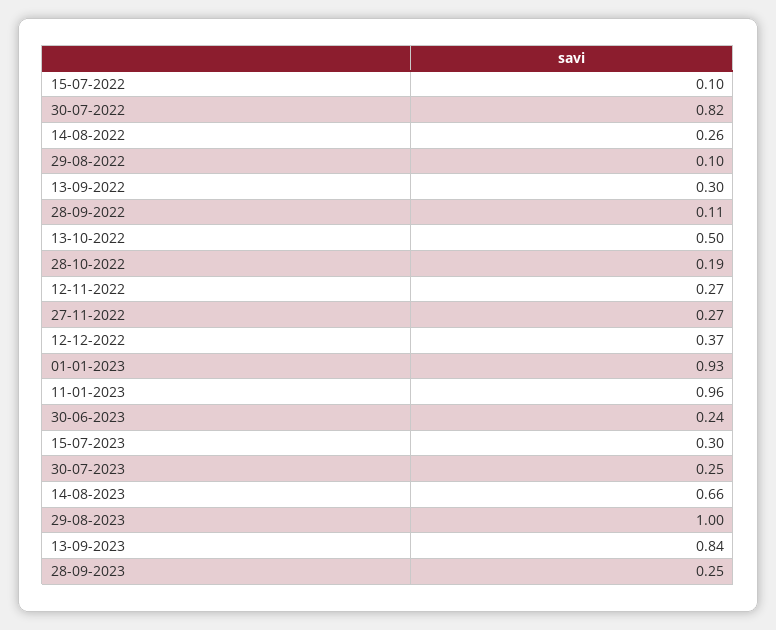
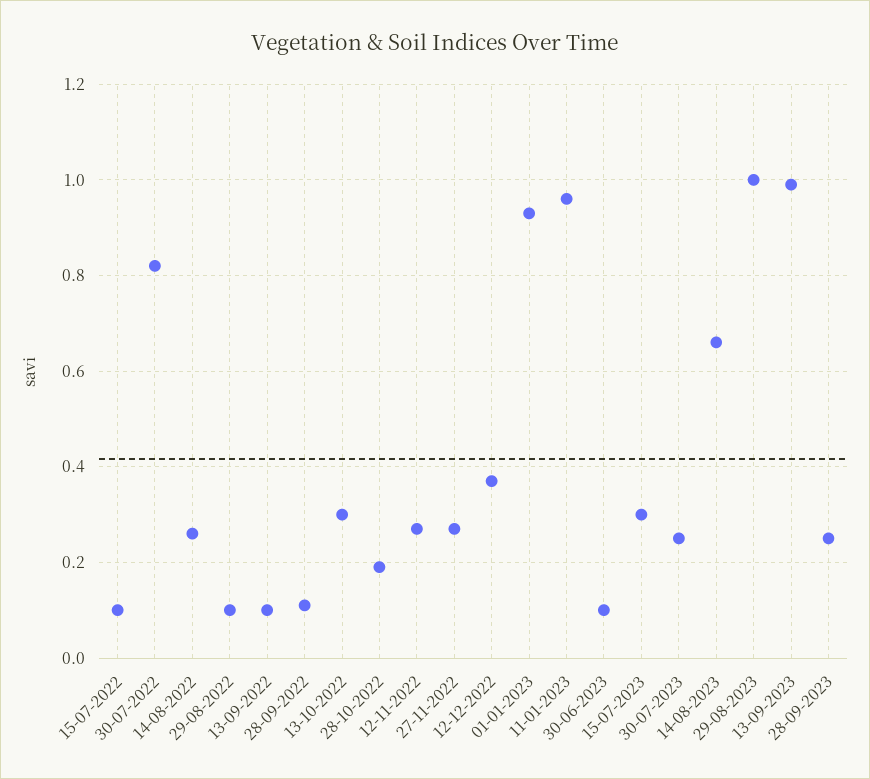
  {
    "15-07-2022": 0.1,
    "30-07-2022": 0.82,
    "14-08-2022": 0.26,
    "29-08-2022": 0.1,
-   "13-09-2022": 0.3,
+   "13-09-2022": 0.1,
    "28-09-2022": 0.11,
-   "13-10-2022": 0.5,
+   "13-10-2022": 0.3,
    "28-10-2022": 0.19,
    "12-11-2022": 0.27,
    "27-11-2022": 0.27,
    "12-12-2022": 0.37,
    "01-01-2023": 0.93,
    "11-01-2023": 0.96,
-   "30-06-2023": 0.24,
+   "30-06-2023": 0.1,
    "15-07-2023": 0.3,
    "30-07-2023": 0.25,
    "14-08-2023": 0.66,
    "29-08-2023": 1,
-   "13-09-2023": 0.84,
+   "13-09-2023": 1,
    "28-09-2023": 0.25
  }

